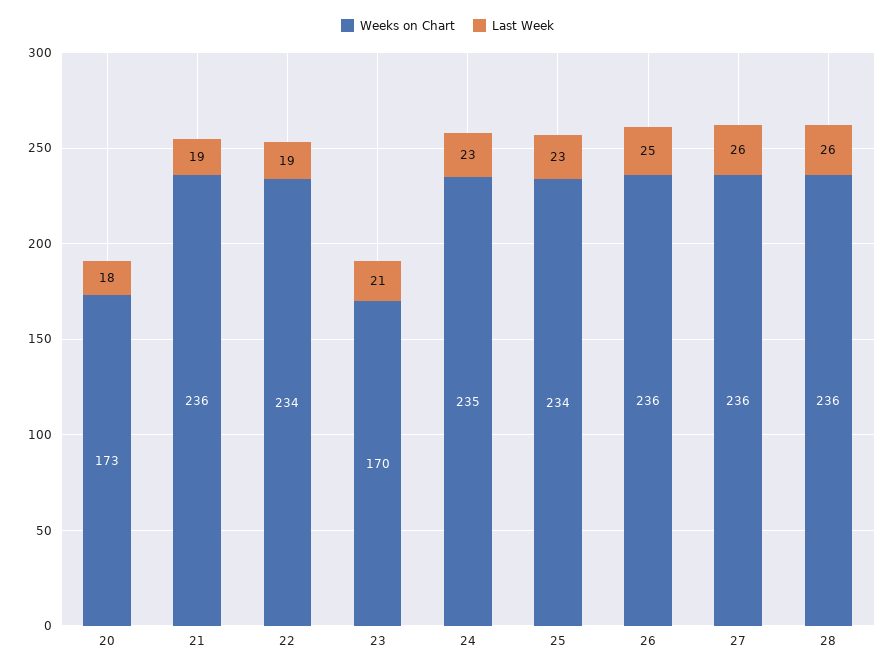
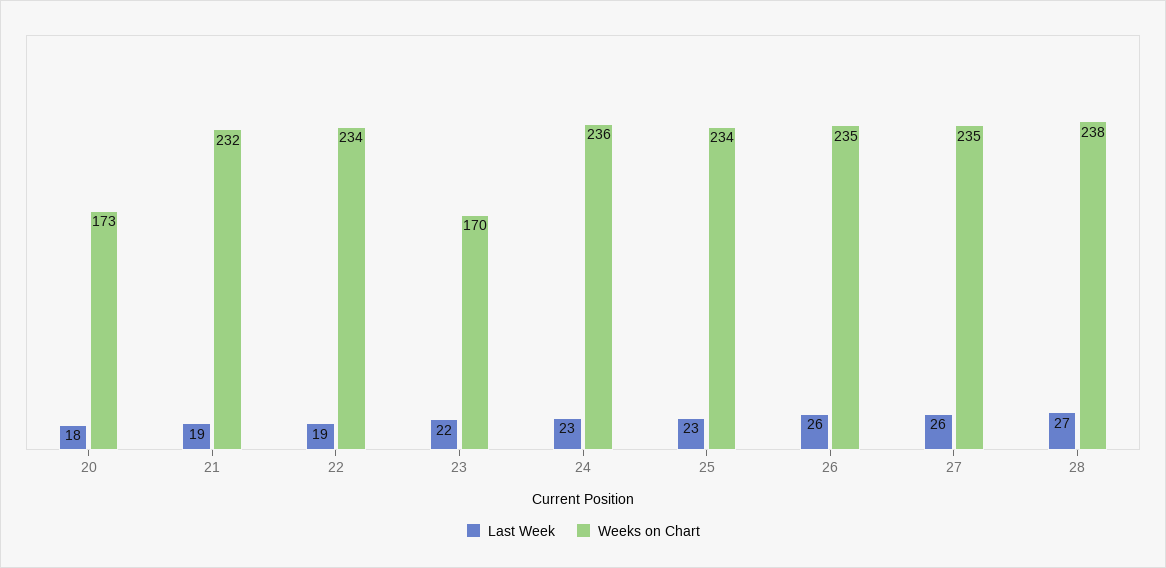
  {
    "Weeks on Chart": {
      "20": 173,
-     "21": 236,
+     "21": 232,
      "22": 234,
      "23": 170,
-     "24": 235,
+     "24": 236,
      "25": 234,
-     "26": 236,
+     "26": 235,
-     "27": 236,
+     "27": 235,
-     "28": 236
+     "28": 238
    },
    "Last Week": {
      "20": 18,
      "21": 19,
      "22": 19,
-     "23": 21,
+     "23": 22,
      "24": 23,
      "25": 23,
-     "26": 25,
+     "26": 26,
      "27": 26,
-     "28": 26
+     "28": 27
    }
  }

